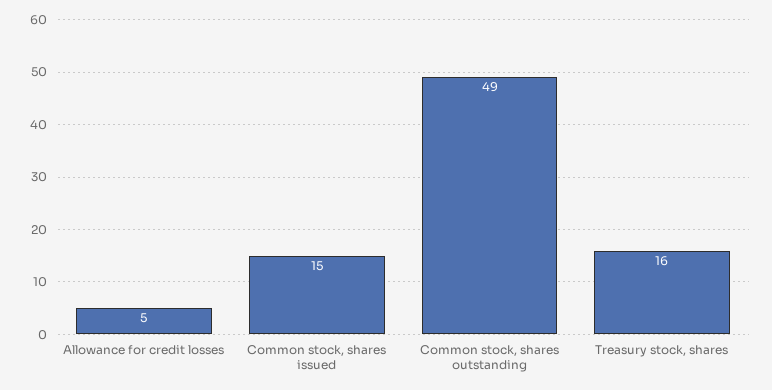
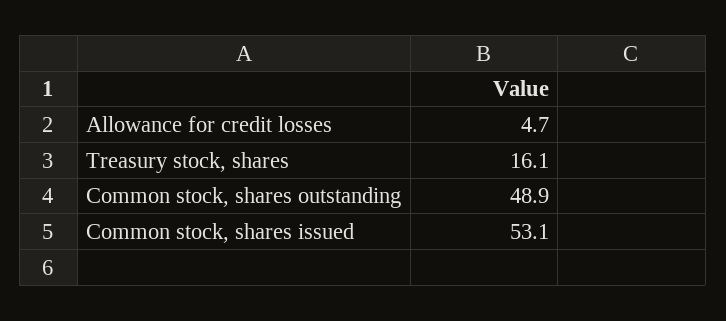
  {
    "Allowance for credit losses": 4.7,
-   "Common stock, shares issued": 15,
+   "Common stock, shares issued": 53.1,
    "Common stock, shares outstanding": 48.9,
    "Treasury stock, shares": 16.1
  }

